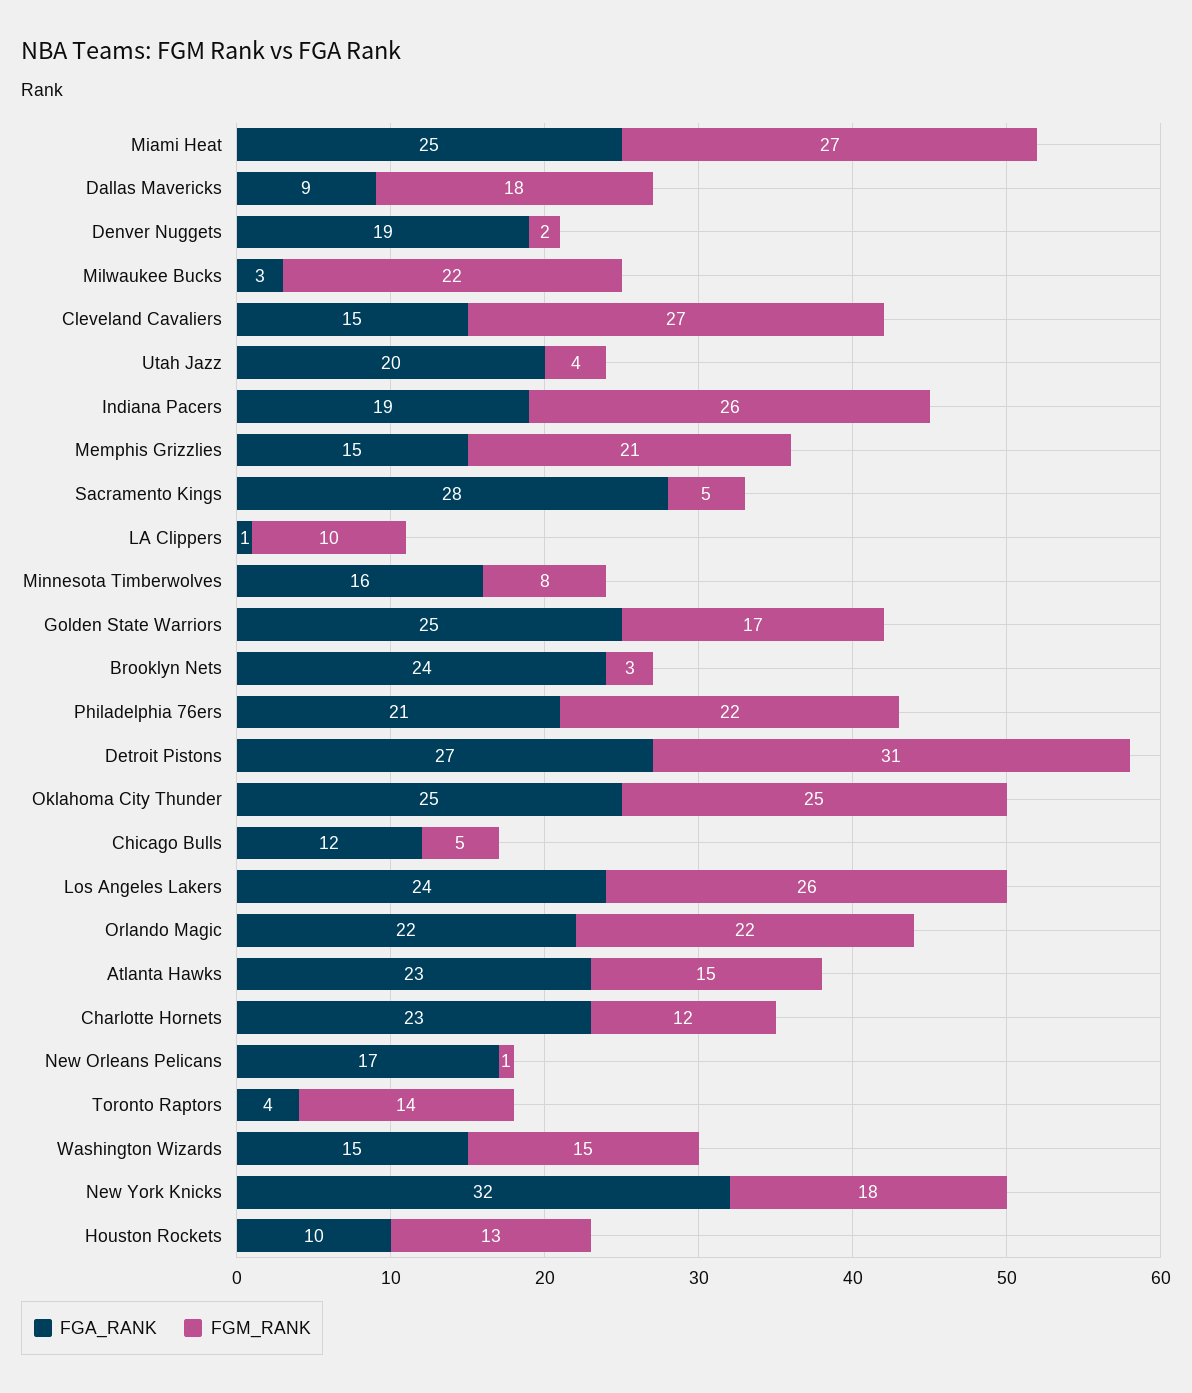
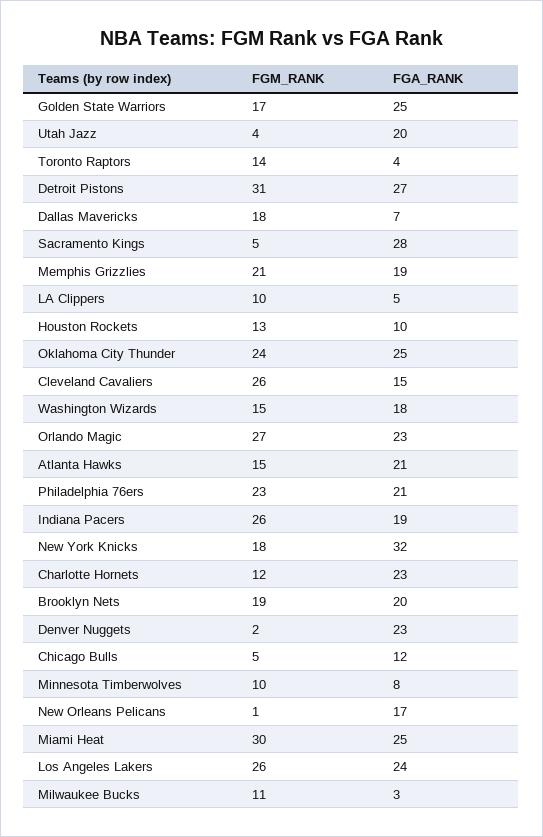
  {
    "FGA_RANK": {
      "Miami Heat": 25,
-     "Dallas Mavericks": 9,
+     "Dallas Mavericks": 7,
-     "Denver Nuggets": 19,
+     "Denver Nuggets": 23,
      "Milwaukee Bucks": 3,
      "Cleveland Cavaliers": 15,
      "Utah Jazz": 20,
      "Indiana Pacers": 19,
-     "Memphis Grizzlies": 15,
+     "Memphis Grizzlies": 19,
      "Sacramento Kings": 28,
-     "LA Clippers": 1,
+     "LA Clippers": 5,
-     "Minnesota Timberwolves": 16,
+     "Minnesota Timberwolves": 8,
      "Golden State Warriors": 25,
-     "Brooklyn Nets": 24,
+     "Brooklyn Nets": 20,
      "Philadelphia 76ers": 21,
      "Detroit Pistons": 27,
      "Oklahoma City Thunder": 25,
      "Chicago Bulls": 12,
      "Los Angeles Lakers": 24,
-     "Orlando Magic": 22,
+     "Orlando Magic": 23,
-     "Atlanta Hawks": 23,
+     "Atlanta Hawks": 21,
      "Charlotte Hornets": 23,
      "New Orleans Pelicans": 17,
      "Toronto Raptors": 4,
-     "Washington Wizards": 15,
+     "Washington Wizards": 18,
      "New York Knicks": 32,
      "Houston Rockets": 10
    },
    "FGM_RANK": {
-     "Miami Heat": 27,
+     "Miami Heat": 30,
      "Dallas Mavericks": 18,
      "Denver Nuggets": 2,
-     "Milwaukee Bucks": 22,
+     "Milwaukee Bucks": 11,
-     "Cleveland Cavaliers": 27,
+     "Cleveland Cavaliers": 26,
      "Utah Jazz": 4,
      "Indiana Pacers": 26,
      "Memphis Grizzlies": 21,
      "Sacramento Kings": 5,
      "LA Clippers": 10,
-     "Minnesota Timberwolves": 8,
+     "Minnesota Timberwolves": 10,
      "Golden State Warriors": 17,
-     "Brooklyn Nets": 3,
+     "Brooklyn Nets": 19,
-     "Philadelphia 76ers": 22,
+     "Philadelphia 76ers": 23,
      "Detroit Pistons": 31,
-     "Oklahoma City Thunder": 25,
+     "Oklahoma City Thunder": 24,
      "Chicago Bulls": 5,
      "Los Angeles Lakers": 26,
-     "Orlando Magic": 22,
+     "Orlando Magic": 27,
      "Atlanta Hawks": 15,
      "Charlotte Hornets": 12,
      "New Orleans Pelicans": 1,
      "Toronto Raptors": 14,
      "Washington Wizards": 15,
      "New York Knicks": 18,
      "Houston Rockets": 13
    }
  }

